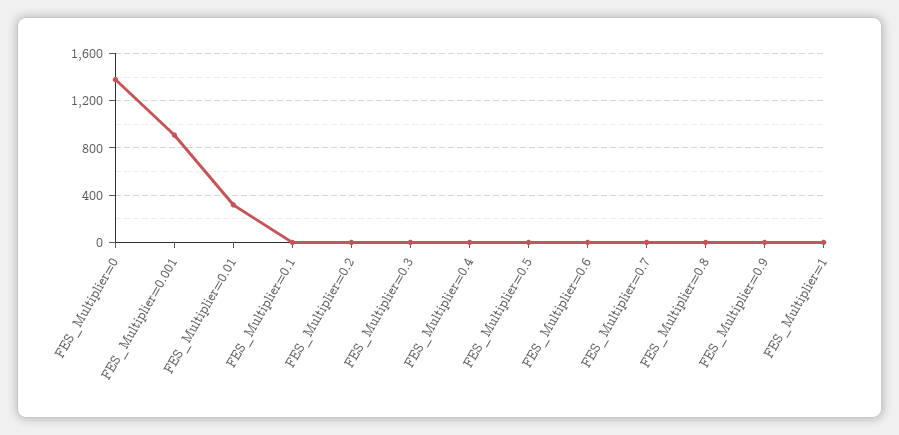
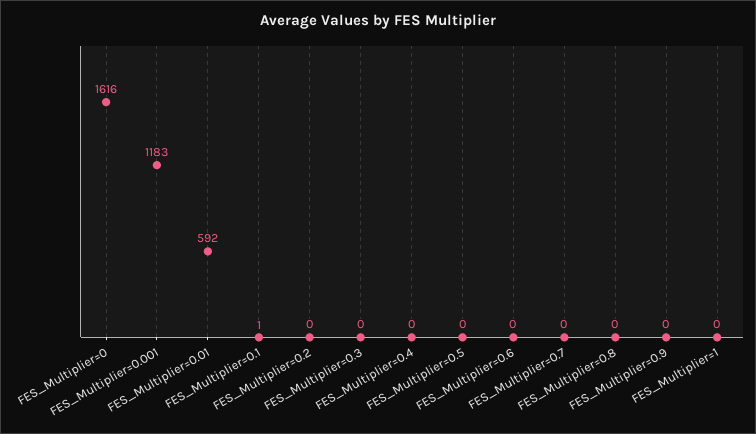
  {
-   "FES_Multiplier=0": 1400,
+   "FES_Multiplier=0": 1616,
-   "FES_Multiplier=0.001": 900,
+   "FES_Multiplier=0.001": 1183,
-   "FES_Multiplier=0.01": 300,
+   "FES_Multiplier=0.01": 592,
    "FES_Multiplier=0.1": 1,
    "FES_Multiplier=0.2": 0,
    "FES_Multiplier=0.3": 0,
    "FES_Multiplier=0.4": 0,
    "FES_Multiplier=0.5": 0,
    "FES_Multiplier=0.6": 0,
    "FES_Multiplier=0.7": 0,
    "FES_Multiplier=0.8": 0,
    "FES_Multiplier=0.9": 0,
    "FES_Multiplier=1": 0
  }

